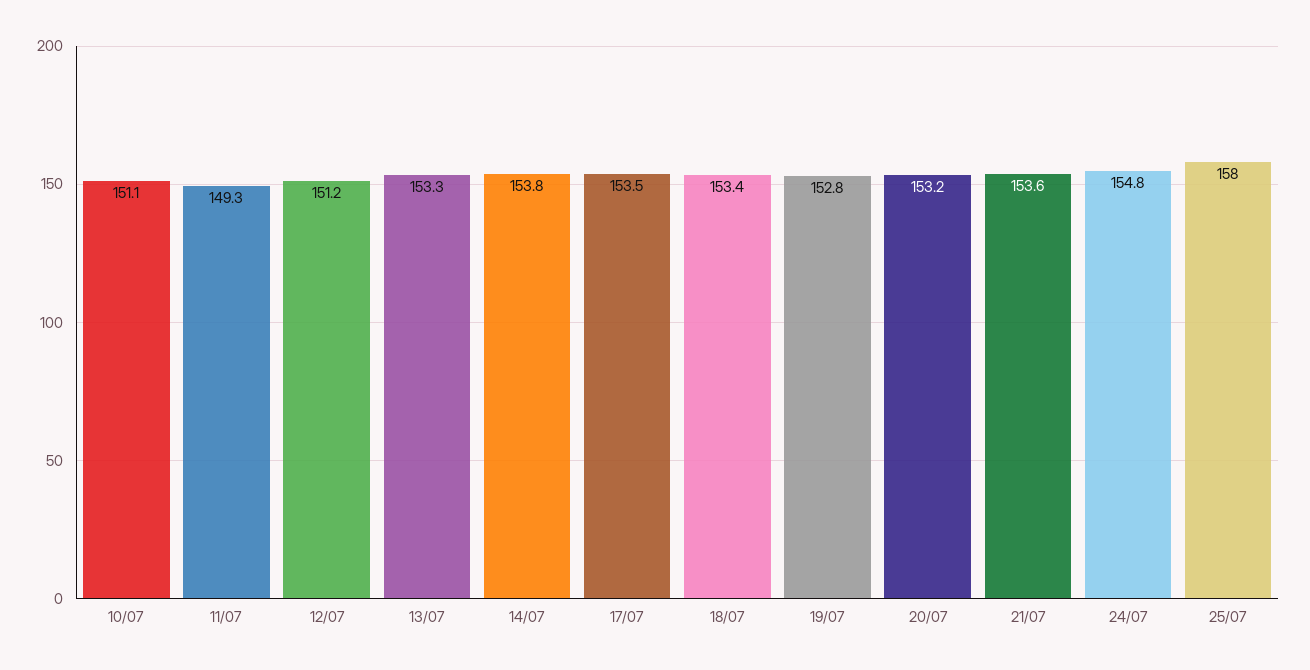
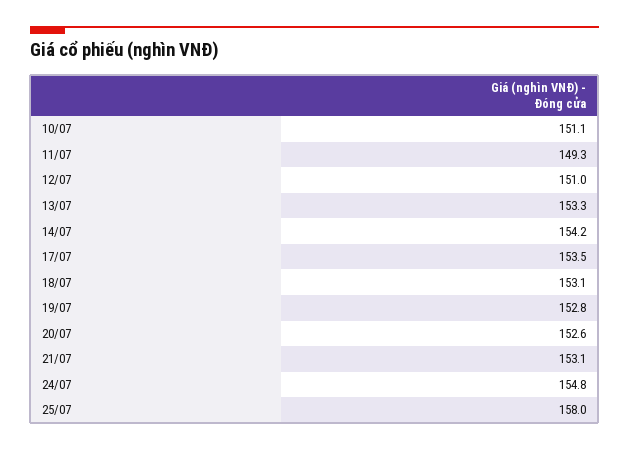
  {
    "10/07": 151.1,
    "11/07": 149.3,
-   "12/07": 151.2,
+   "12/07": 151,
    "13/07": 153.3,
-   "14/07": 153.8,
+   "14/07": 154.2,
    "17/07": 153.5,
-   "18/07": 153.4,
+   "18/07": 153.1,
    "19/07": 152.8,
-   "20/07": 153.2,
+   "20/07": 152.6,
-   "21/07": 153.6,
+   "21/07": 153.1,
    "24/07": 154.8,
    "25/07": 158
  }

